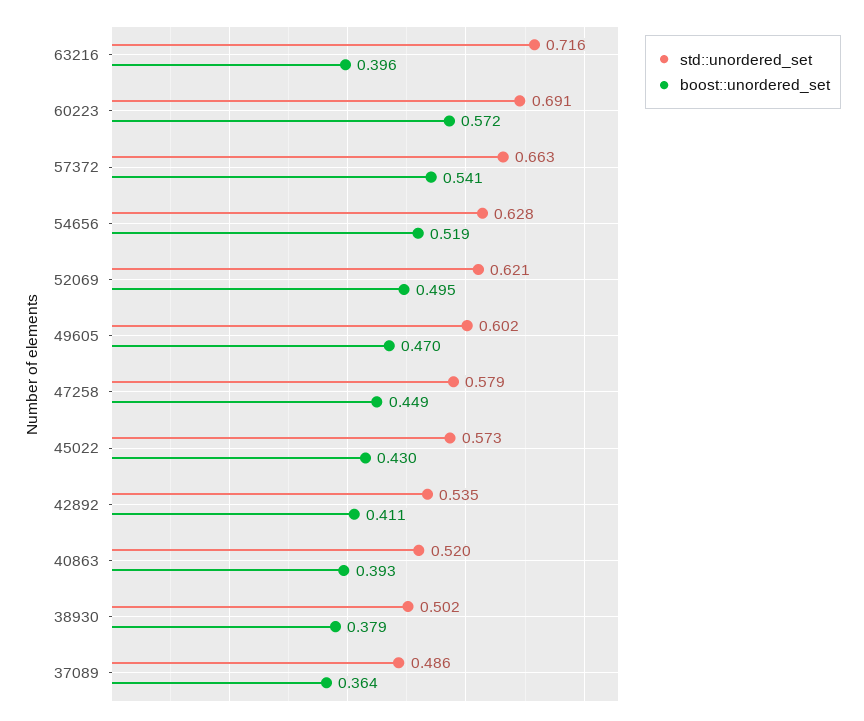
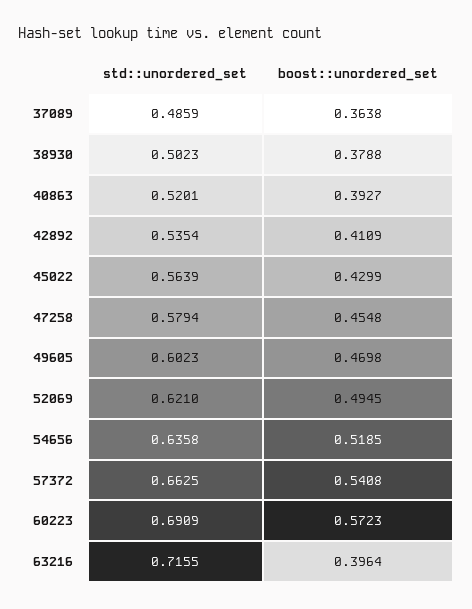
  {
    "std::unordered_set": {
      "63216": 0.7155,
      "60223": 0.6909,
      "57372": 0.6625,
-     "54656": 0.628,
+     "54656": 0.6358,
      "52069": 0.621,
      "49605": 0.6023,
      "47258": 0.5794,
-     "45022": 0.573,
+     "45022": 0.5639,
      "42892": 0.5354,
      "40863": 0.5201,
      "38930": 0.5023,
      "37089": 0.4859
    },
    "boost::unordered_set": {
      "63216": 0.3964,
      "60223": 0.5723,
      "57372": 0.5408,
      "54656": 0.5185,
      "52069": 0.4945,
      "49605": 0.4698,
-     "47258": 0.449,
+     "47258": 0.4548,
      "45022": 0.4299,
      "42892": 0.4109,
      "40863": 0.3927,
      "38930": 0.3788,
      "37089": 0.3638
    }
  }

